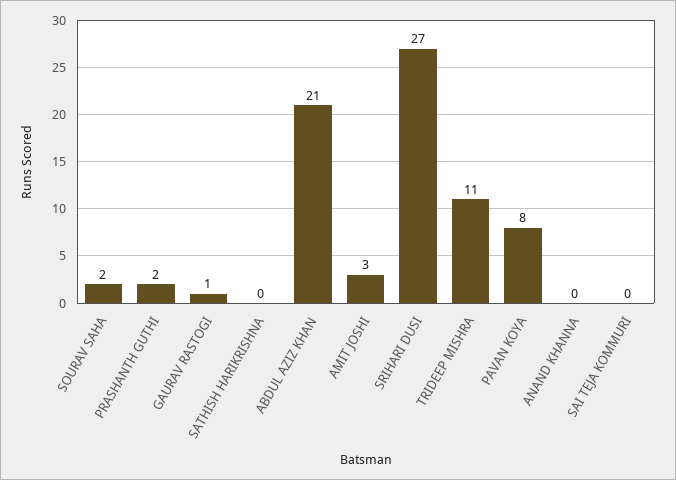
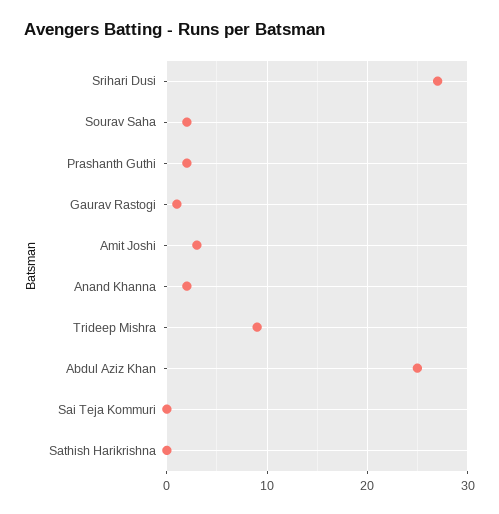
  {
    "SOURAV SAHA": 2,
    "PRASHANTH GUTHI": 2,
    "GAURAV RASTOGI": 1,
    "SATHISH HARIKRISHNA": 0,
-   "ABDUL AZIZ KHAN": 21,
+   "ABDUL AZIZ KHAN": 25,
    "AMIT JOSHI": 3,
    "SRIHARI DUSI": 27,
-   "TRIDEEP MISHRA": 11,
+   "TRIDEEP MISHRA": 9,
-   "PAVAN KOYA": 8,
-   "ANAND KHANNA": 0,
+   "ANAND KHANNA": 2,
    "SAI TEJA KOMMURI": 0
  }

